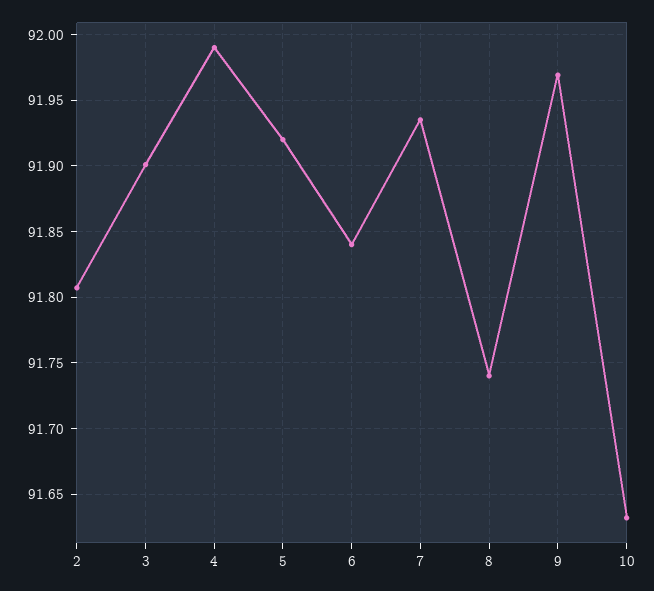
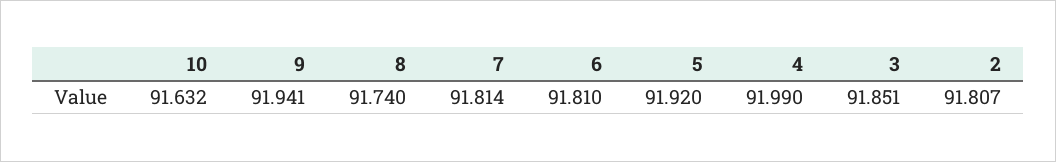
  {
    "2": 91.807,
-   "3": 91.9,
+   "3": 91.851,
    "4": 91.99,
    "5": 91.92,
-   "6": 91.84,
+   "6": 91.81,
-   "7": 91.935,
+   "7": 91.814,
    "8": 91.74,
-   "9": 91.97,
+   "9": 91.941,
    "10": 91.632
  }

